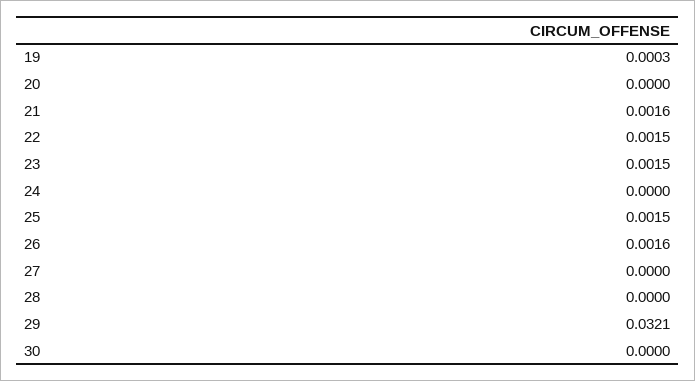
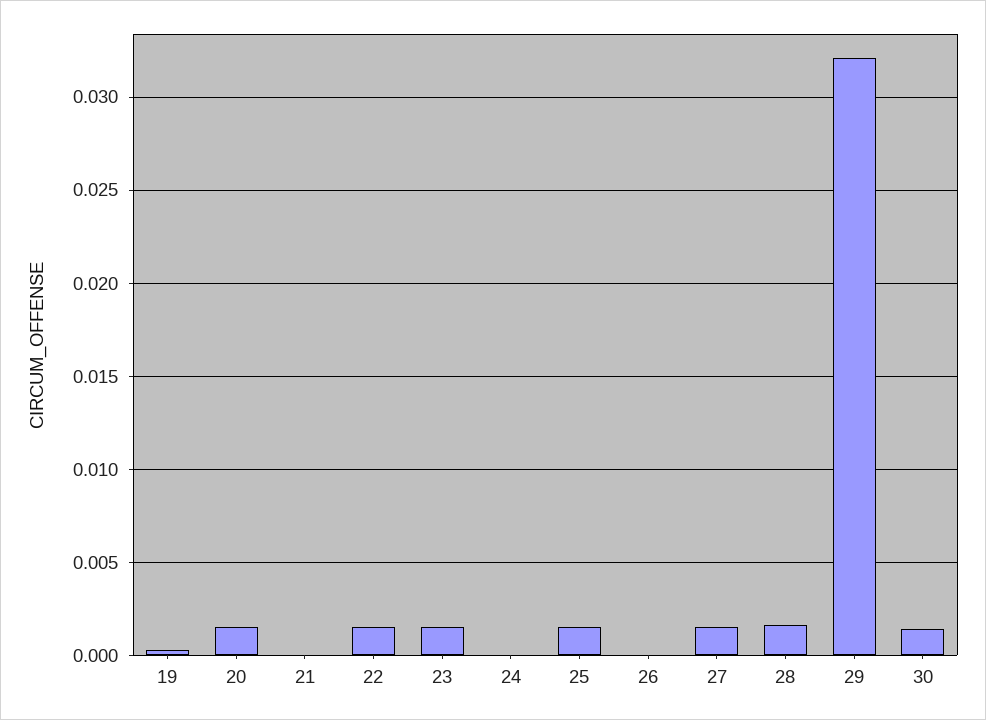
  {
    "19": 0.0003,
-   "20": 0,
+   "20": 0.0015,
-   "21": 0.0016,
+   "21": 0,
    "22": 0.0015,
    "23": 0.0015,
    "24": 0,
    "25": 0.0015,
-   "26": 0.0016,
+   "26": 0,
-   "27": 0,
+   "27": 0.0015,
-   "28": 0,
+   "28": 0.0015,
    "29": 0.0321,
-   "30": 0
+   "30": 0.0015
  }

